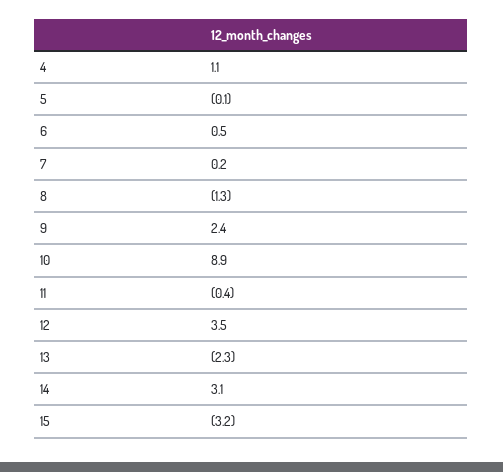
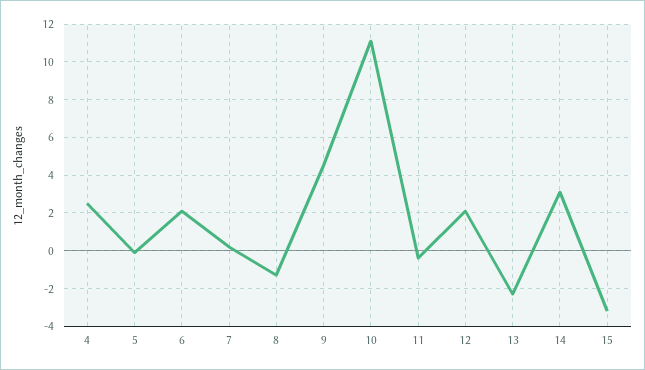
  {
-   "4": 1.1,
+   "4": 2.5,
    "5": -0.1,
-   "6": 0.5,
+   "6": 2,
    "7": 0.2,
    "8": -1.3,
-   "9": 2.4,
+   "9": 4.5,
-   "10": 8.9,
+   "10": 11,
    "11": -0.4,
-   "12": 3.5,
+   "12": 2,
    "13": -2.3,
    "14": 3.1,
    "15": -3.2
  }

